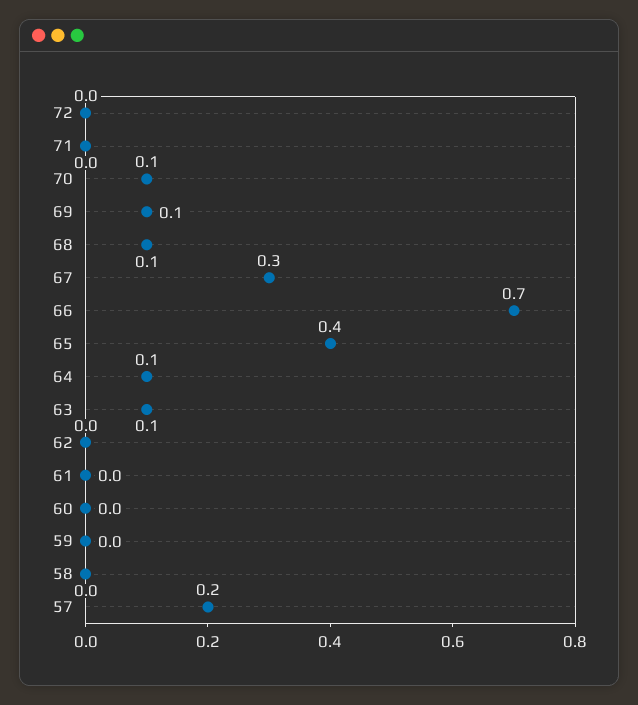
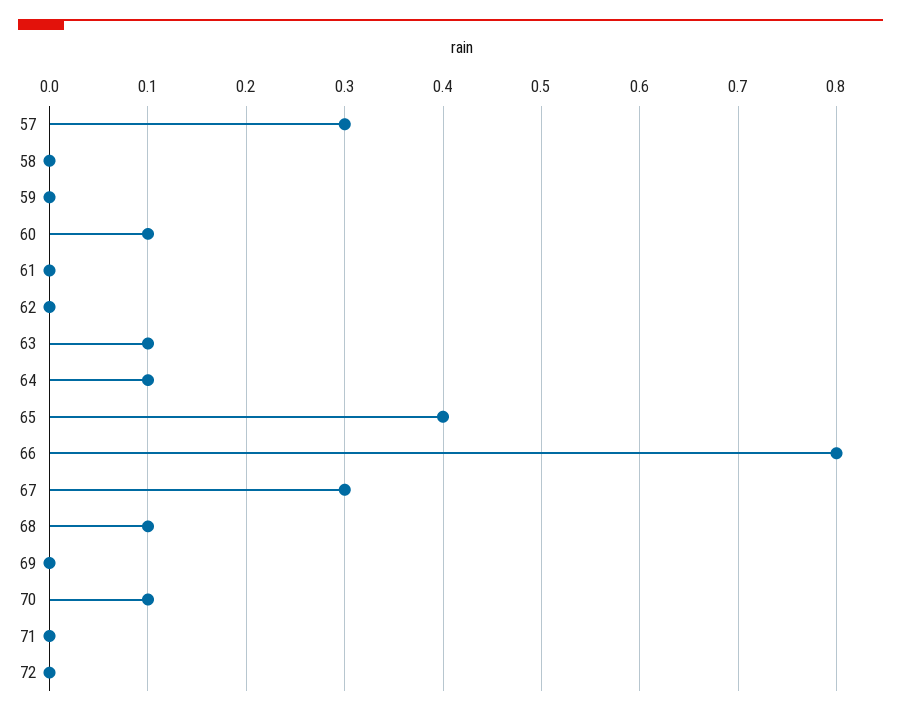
  {
    "72": 0,
    "71": 0,
    "70": 0.1,
-   "69": 0.1,
+   "69": 0,
    "68": 0.1,
    "67": 0.3,
-   "66": 0.7,
+   "66": 0.8,
    "65": 0.4,
    "64": 0.1,
    "63": 0.1,
    "62": 0,
    "61": 0,
-   "60": 0,
+   "60": 0.1,
    "59": 0,
    "58": 0,
-   "57": 0.2
+   "57": 0.3
  }

